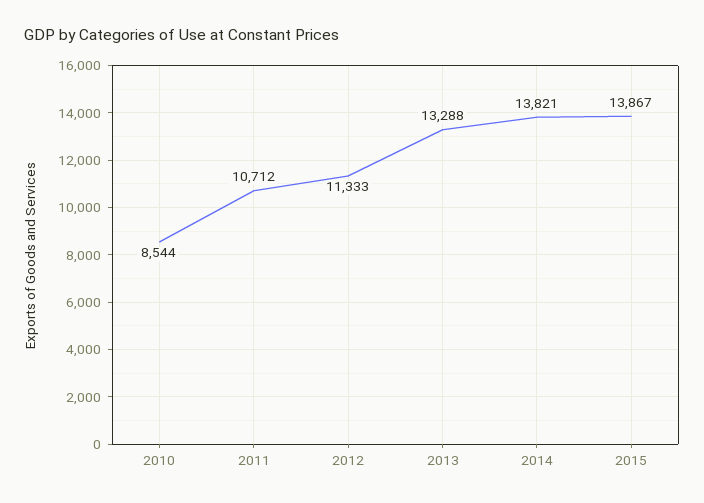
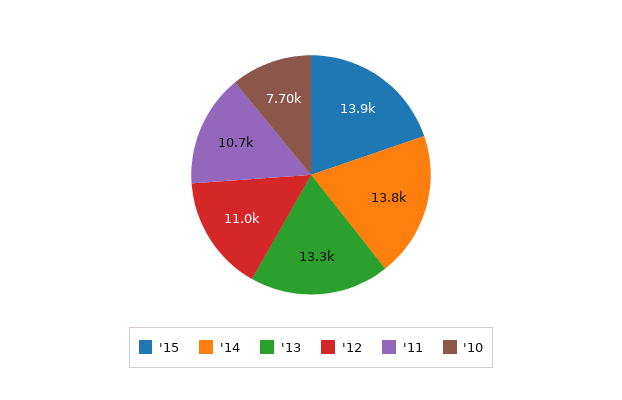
  {
-   "2010": 8544,
+   "2010": 7700,
    "2011": 10712,
-   "2012": 11333,
+   "2012": 11000,
    "2013": 13288,
    "2014": 13821,
    "2015": 13867
  }

